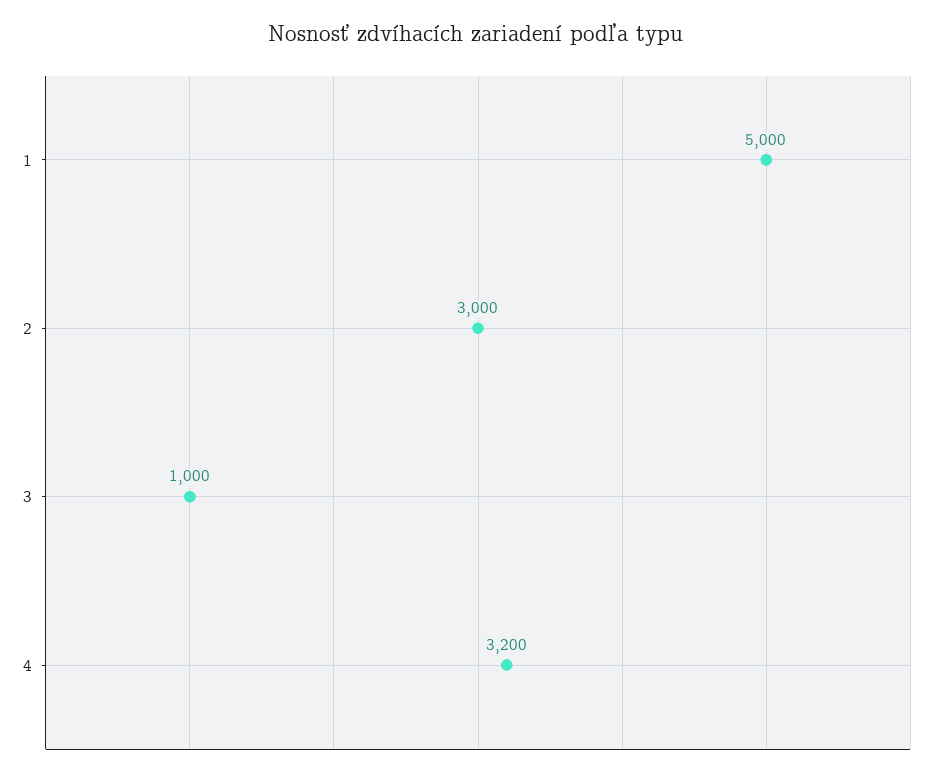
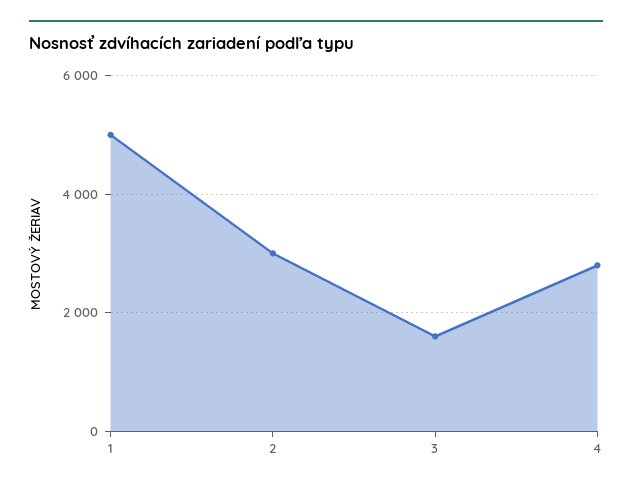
  {
    "1": 5000,
    "2": 3000,
-   "3": 1000,
+   "3": 1600,
-   "4": 3200
+   "4": 2800
  }

